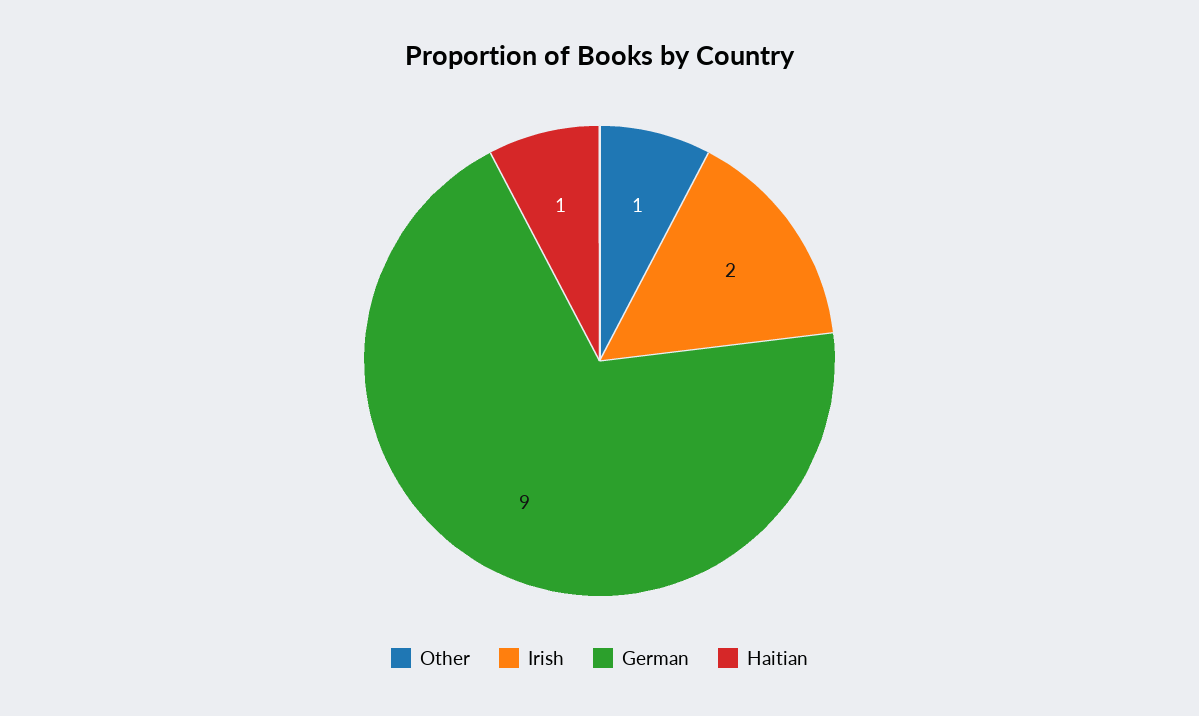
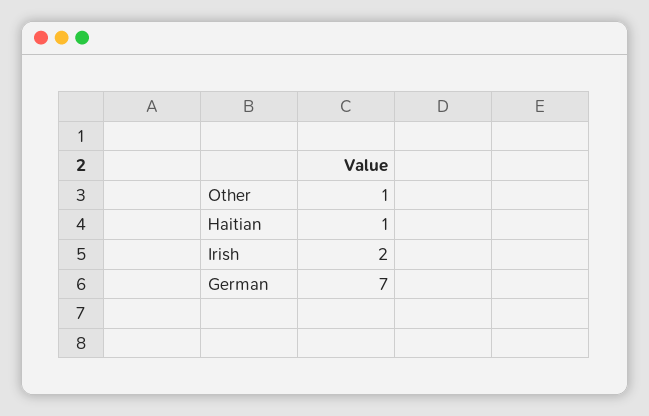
  {
    "Other": 1,
    "Irish": 2,
-   "German": 9,
+   "German": 7,
    "Haitian": 1
  }

